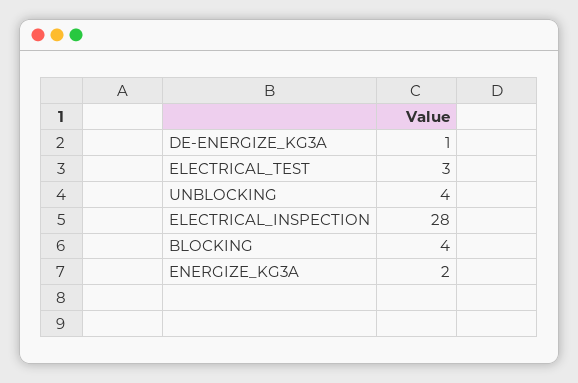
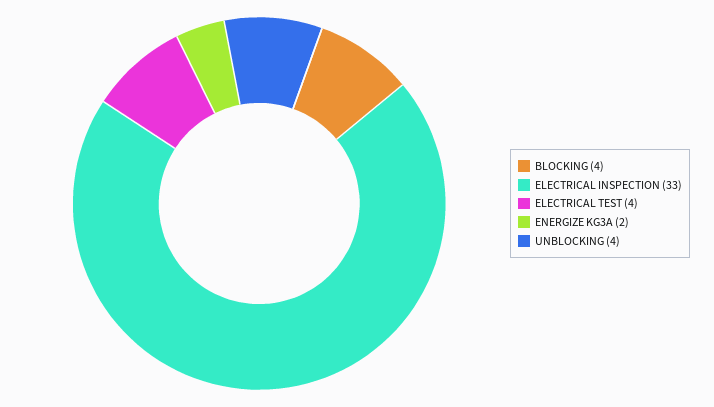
  {
-   "DE-ENERGIZE_KG3A": 1,
-   "ELECTRICAL_TEST": 3,
+   "ELECTRICAL_TEST": 4,
    "UNBLOCKING": 4,
-   "ELECTRICAL_INSPECTION": 28,
+   "ELECTRICAL_INSPECTION": 33,
    "BLOCKING": 4,
    "ENERGIZE_KG3A": 2
  }

